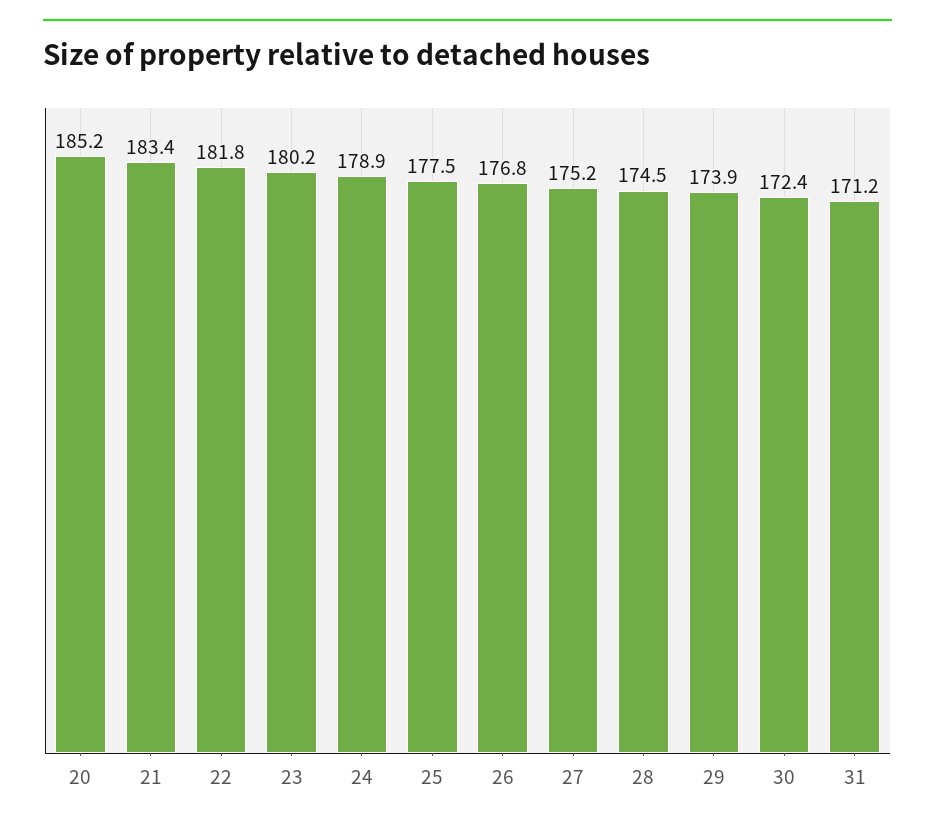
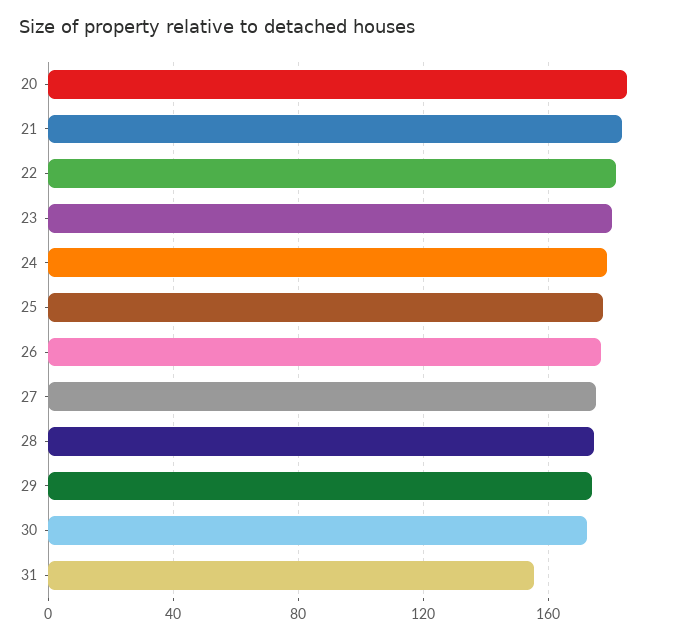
  {
    "20": 185.2,
    "21": 183.4,
    "22": 181.8,
    "23": 180.2,
    "24": 178.9,
    "25": 177.5,
    "26": 176.8,
    "27": 175.2,
    "28": 174.5,
    "29": 173.9,
    "30": 172.4,
-   "31": 171.2
+   "31": 155
  }

